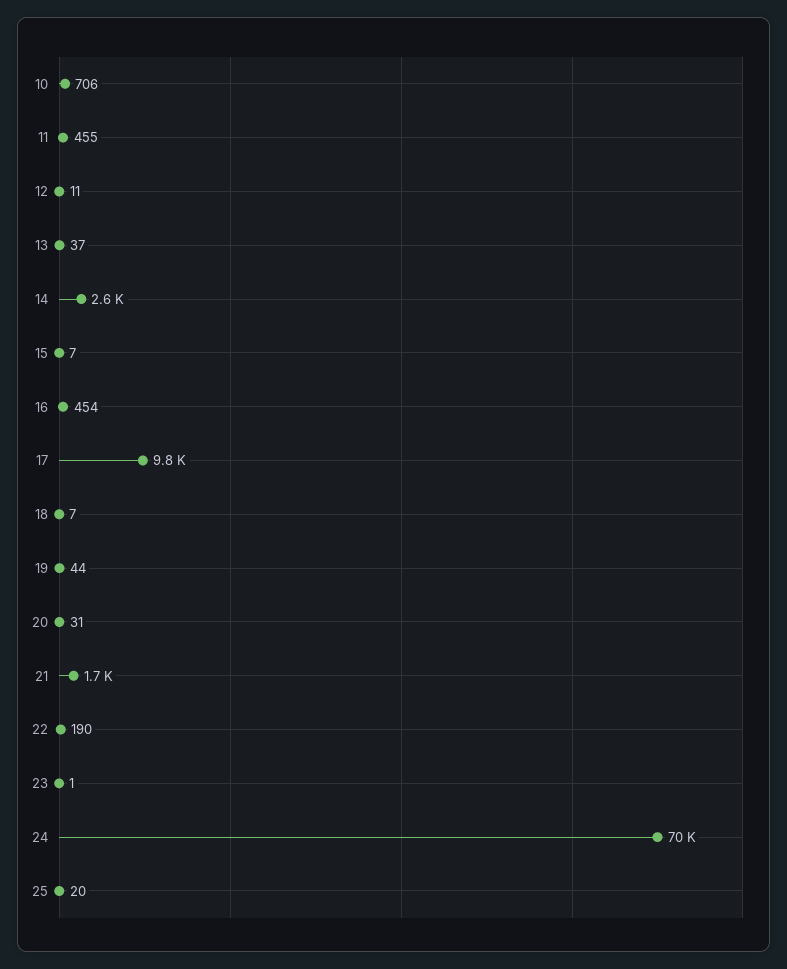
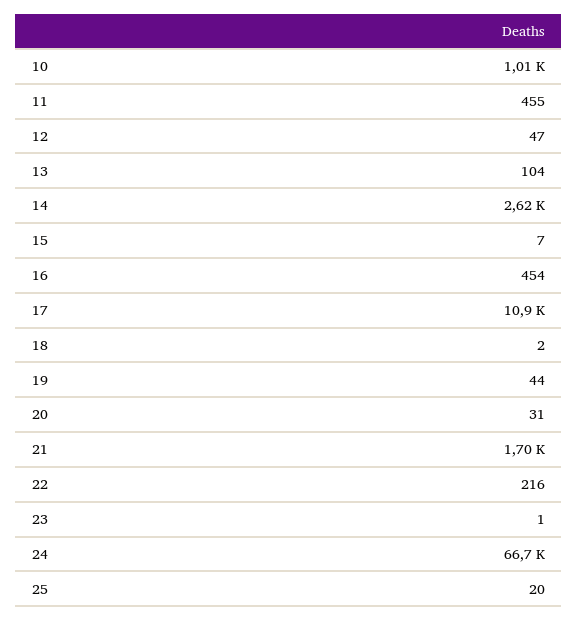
  {
-   "10": 706,
+   "10": 1010,
    "11": 455,
-   "12": 11,
+   "12": 47,
-   "13": 37,
+   "13": 104,
    "14": 2620,
    "15": 7,
    "16": 454,
-   "17": 9800,
+   "17": 10900,
-   "18": 7,
+   "18": 2,
    "19": 44,
    "20": 31,
    "21": 1700,
-   "22": 190,
+   "22": 216,
    "23": 1,
-   "24": 70000,
+   "24": 66700,
    "25": 20
  }

